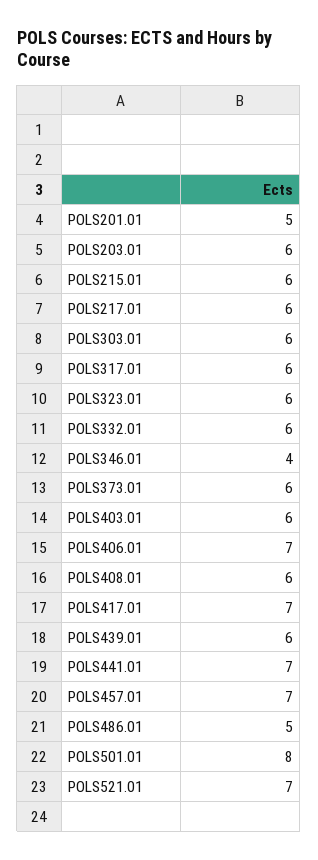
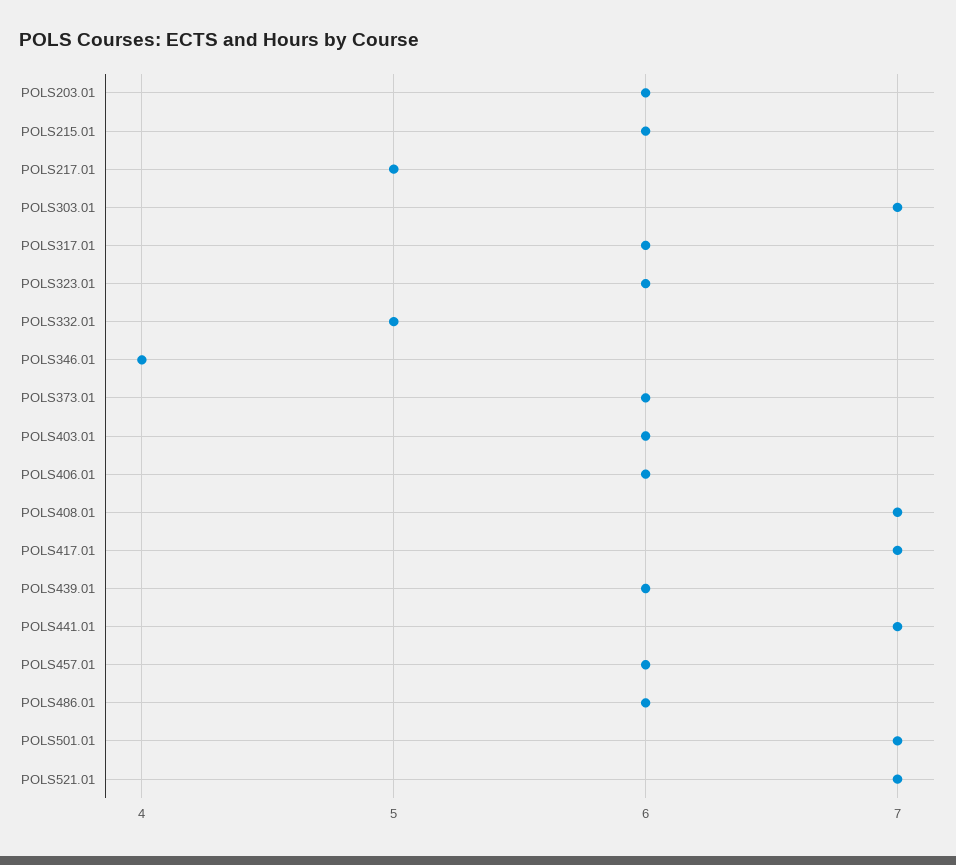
  {
-   "POLS201.01": 5,
    "POLS203.01": 6,
    "POLS215.01": 6,
-   "POLS217.01": 6,
+   "POLS217.01": 5,
-   "POLS303.01": 6,
+   "POLS303.01": 7,
    "POLS317.01": 6,
    "POLS323.01": 6,
-   "POLS332.01": 6,
+   "POLS332.01": 5,
    "POLS346.01": 4,
    "POLS373.01": 6,
    "POLS403.01": 6,
-   "POLS406.01": 7,
+   "POLS406.01": 6,
-   "POLS408.01": 6,
+   "POLS408.01": 7,
    "POLS417.01": 7,
    "POLS439.01": 6,
    "POLS441.01": 7,
-   "POLS457.01": 7,
+   "POLS457.01": 6,
-   "POLS486.01": 5,
+   "POLS486.01": 6,
-   "POLS501.01": 8,
+   "POLS501.01": 7,
    "POLS521.01": 7
  }

